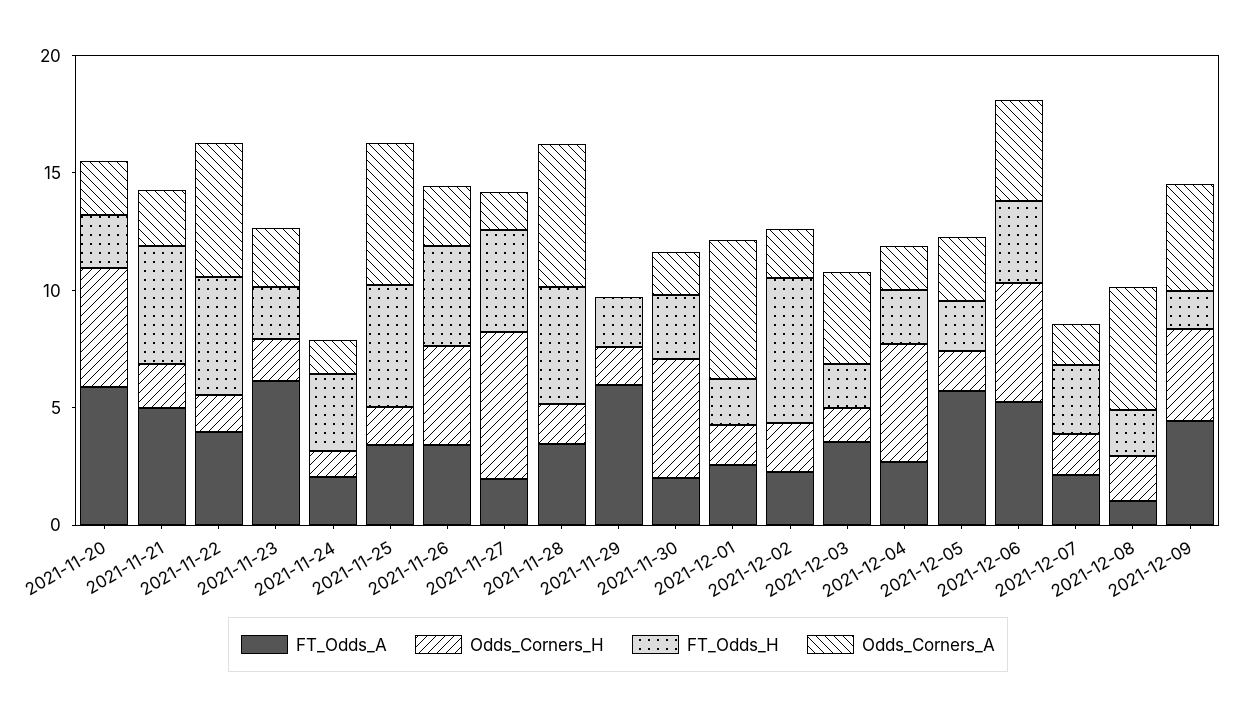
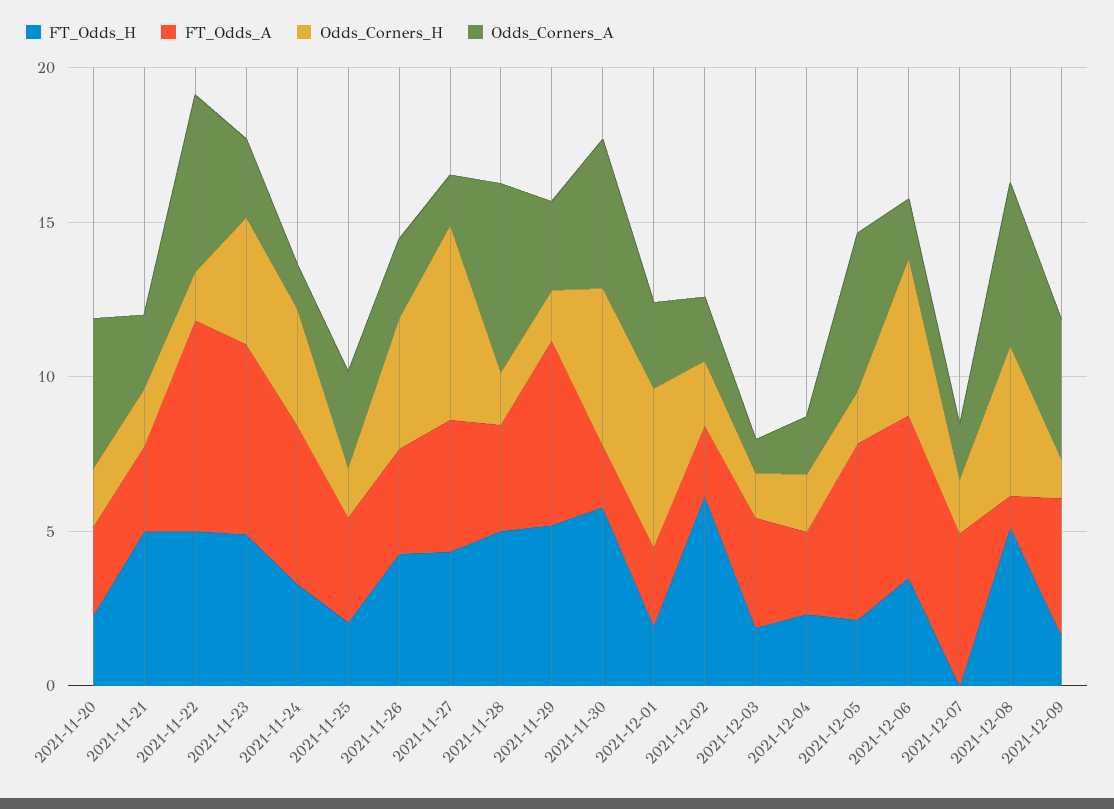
  {
    "FT_Odds_A": {
-     "2021-11-20": 6,
+     "2021-11-20": 3,
-     "2021-11-21": 5,
+     "2021-11-21": 3,
-     "2021-11-22": 4,
+     "2021-11-22": 7,
      "2021-11-23": 6,
-     "2021-11-24": 2,
+     "2021-11-24": 5,
      "2021-11-25": 3,
      "2021-11-26": 3,
-     "2021-11-27": 2,
+     "2021-11-27": 4,
      "2021-11-28": 3,
      "2021-11-29": 6,
      "2021-11-30": 2,
      "2021-12-01": 3,
      "2021-12-02": 2,
      "2021-12-03": 4,
      "2021-12-04": 3,
      "2021-12-05": 6,
      "2021-12-06": 5,
-     "2021-12-07": 2,
+     "2021-12-07": 5,
      "2021-12-08": 1,
      "2021-12-09": 4
    },
    "Odds_Corners_H": {
-     "2021-11-20": 5,
+     "2021-11-20": 2,
      "2021-11-21": 2,
      "2021-11-22": 2,
-     "2021-11-23": 2,
+     "2021-11-23": 4,
-     "2021-11-24": 1,
+     "2021-11-24": 4,
      "2021-11-25": 2,
      "2021-11-26": 4,
      "2021-11-27": 6,
      "2021-11-28": 2,
      "2021-11-29": 2,
      "2021-11-30": 5,
-     "2021-12-01": 2,
+     "2021-12-01": 5,
      "2021-12-02": 2,
      "2021-12-03": 1,
-     "2021-12-04": 5,
+     "2021-12-04": 2,
      "2021-12-05": 2,
      "2021-12-06": 5,
      "2021-12-07": 2,
-     "2021-12-08": 2,
+     "2021-12-08": 5,
-     "2021-12-09": 4
+     "2021-12-09": 1
    },
    "FT_Odds_H": {
      "2021-11-20": 2,
      "2021-11-21": 5,
      "2021-11-22": 5,
-     "2021-11-23": 2,
+     "2021-11-23": 5,
      "2021-11-24": 3,
-     "2021-11-25": 5,
+     "2021-11-25": 2,
      "2021-11-26": 4,
      "2021-11-27": 4,
      "2021-11-28": 5,
-     "2021-11-29": 2,
+     "2021-11-29": 5,
-     "2021-11-30": 3,
+     "2021-11-30": 6,
      "2021-12-01": 2,
      "2021-12-02": 6,
      "2021-12-03": 2,
      "2021-12-04": 2,
      "2021-12-05": 2,
      "2021-12-06": 4,
-     "2021-12-07": 3,
+     "2021-12-07": 0,
-     "2021-12-08": 2,
+     "2021-12-08": 5,
      "2021-12-09": 2
    },
    "Odds_Corners_A": {
-     "2021-11-20": 2,
+     "2021-11-20": 5,
      "2021-11-21": 2,
      "2021-11-22": 6,
      "2021-11-23": 3,
      "2021-11-24": 1,
-     "2021-11-25": 6,
+     "2021-11-25": 3,
      "2021-11-26": 3,
      "2021-11-27": 2,
      "2021-11-28": 6,
-     "2021-11-29": 0,
+     "2021-11-29": 3,
-     "2021-11-30": 2,
+     "2021-11-30": 5,
-     "2021-12-01": 6,
+     "2021-12-01": 3,
      "2021-12-02": 2,
-     "2021-12-03": 4,
+     "2021-12-03": 1,
      "2021-12-04": 2,
-     "2021-12-05": 3,
+     "2021-12-05": 5,
-     "2021-12-06": 4,
+     "2021-12-06": 2,
      "2021-12-07": 2,
      "2021-12-08": 5,
      "2021-12-09": 5
    }
  }

